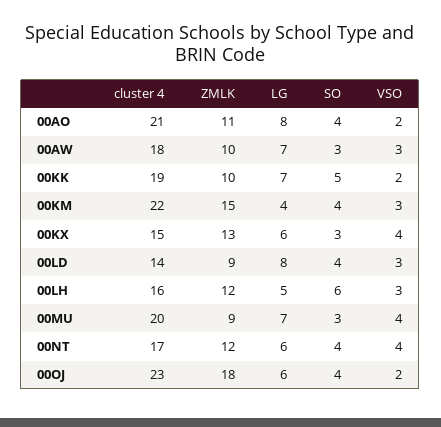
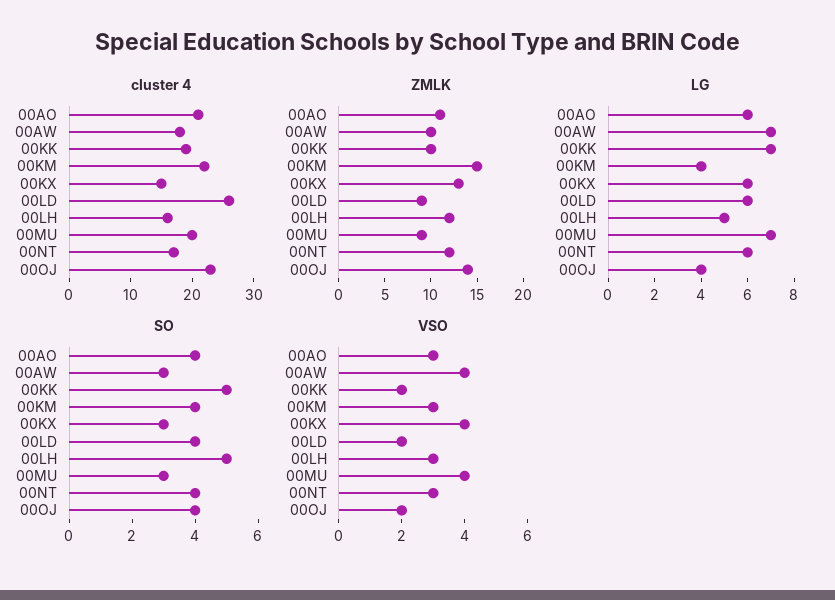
  {
    "cluster 4": {
      "00AO": 21,
      "00AW": 18,
      "00KK": 19,
      "00KM": 22,
      "00KX": 15,
-     "00LD": 14,
+     "00LD": 25,
      "00LH": 16,
      "00MU": 20,
      "00NT": 17,
      "00OJ": 23
    },
    "ZMLK": {
      "00AO": 11,
      "00AW": 10,
      "00KK": 10,
      "00KM": 15,
      "00KX": 13,
      "00LD": 9,
      "00LH": 12,
      "00MU": 9,
      "00NT": 12,
-     "00OJ": 18
+     "00OJ": 14
    },
    "LG": {
-     "00AO": 8,
+     "00AO": 6,
      "00AW": 7,
      "00KK": 7,
      "00KM": 4,
      "00KX": 6,
-     "00LD": 8,
+     "00LD": 6,
      "00LH": 5,
      "00MU": 7,
      "00NT": 6,
-     "00OJ": 6
+     "00OJ": 4
    },
    "SO": {
      "00AO": 4,
      "00AW": 3,
      "00KK": 5,
      "00KM": 4,
      "00KX": 3,
      "00LD": 4,
-     "00LH": 6,
+     "00LH": 5,
      "00MU": 3,
      "00NT": 4,
      "00OJ": 4
    },
    "VSO": {
-     "00AO": 2,
+     "00AO": 3,
-     "00AW": 3,
+     "00AW": 4,
      "00KK": 2,
      "00KM": 3,
      "00KX": 4,
-     "00LD": 3,
+     "00LD": 2,
      "00LH": 3,
      "00MU": 4,
-     "00NT": 4,
+     "00NT": 3,
      "00OJ": 2
    }
  }

